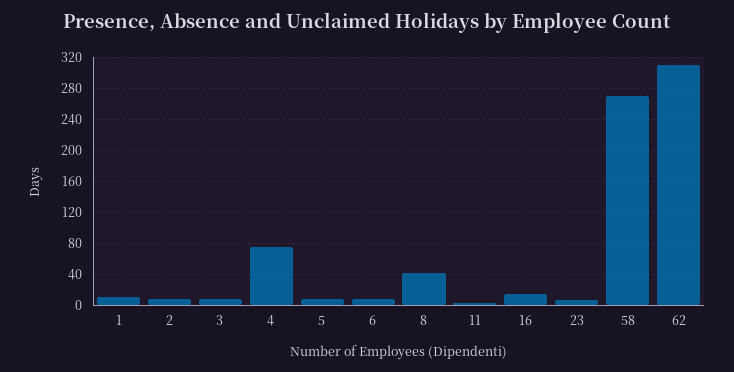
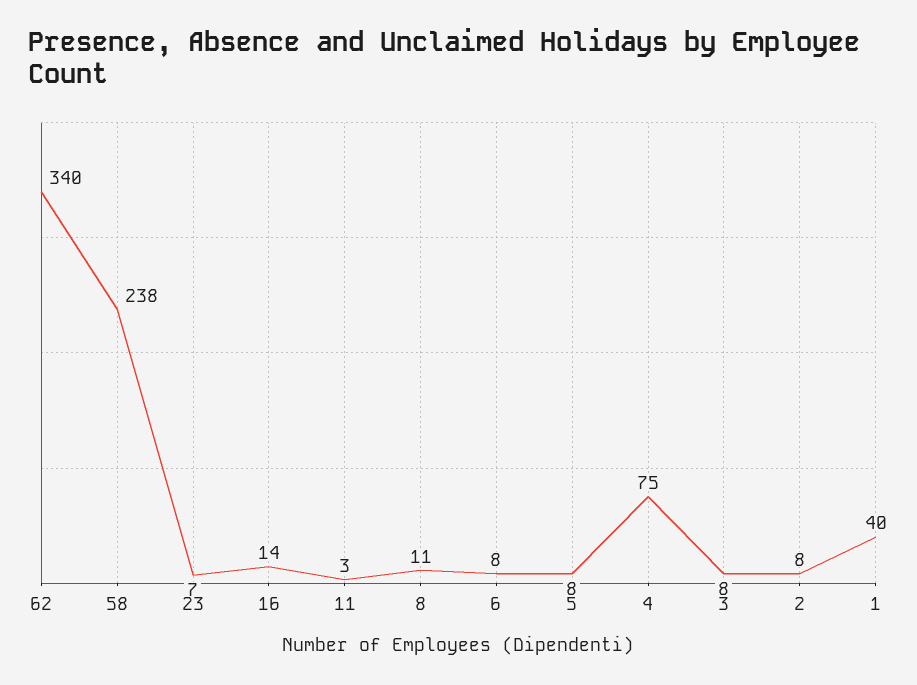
  {
-   "1": 10,
+   "1": 40,
    "2": 8,
    "3": 8,
    "4": 75,
    "5": 8,
    "6": 8,
-   "8": 40,
+   "8": 11,
    "11": 3,
    "16": 14,
    "23": 7,
-   "58": 270,
+   "58": 238,
-   "62": 310
+   "62": 340
  }

